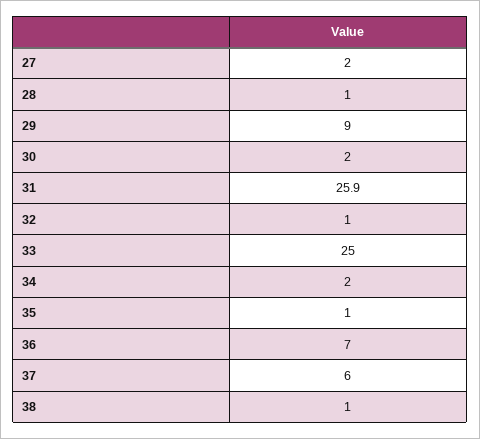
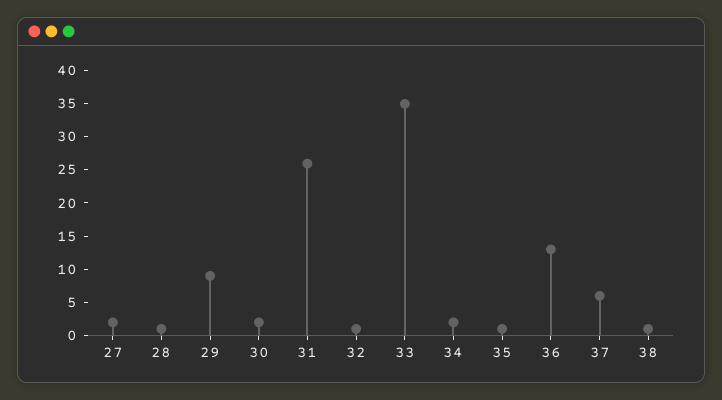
  {
    "27": 2,
    "28": 1,
    "29": 9,
    "30": 2,
    "31": 25.9,
    "32": 1,
-   "33": 25,
+   "33": 35,
    "34": 2,
    "35": 1,
-   "36": 7,
+   "36": 12.5,
    "37": 6,
    "38": 1
  }

